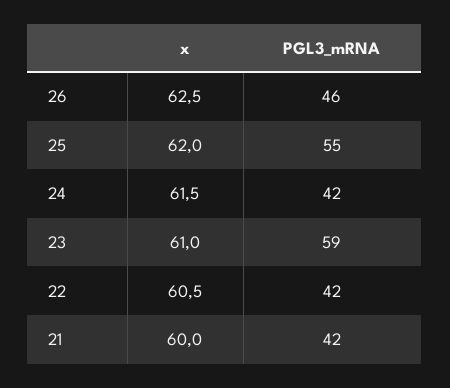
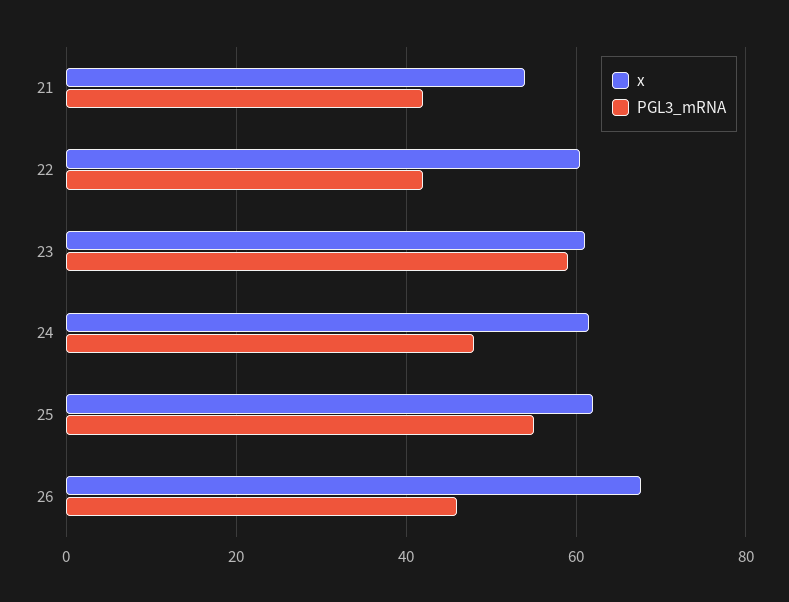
  {
    "x": {
-     "26": 62.5,
+     "26": 68,
      "25": 62,
      "24": 61.5,
      "23": 61,
      "22": 60.5,
-     "21": 60
+     "21": 54
    },
    "PGL3_mRNA": {
      "26": 46,
      "25": 55,
-     "24": 42,
+     "24": 48,
      "23": 59,
      "22": 42,
      "21": 42
    }
  }

